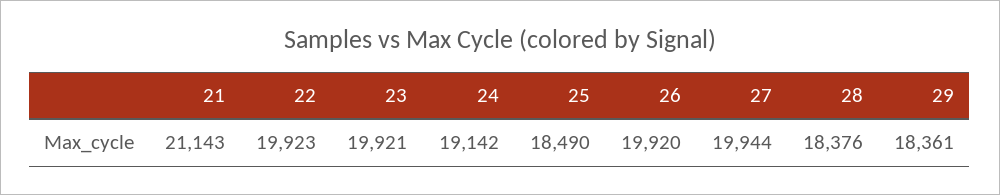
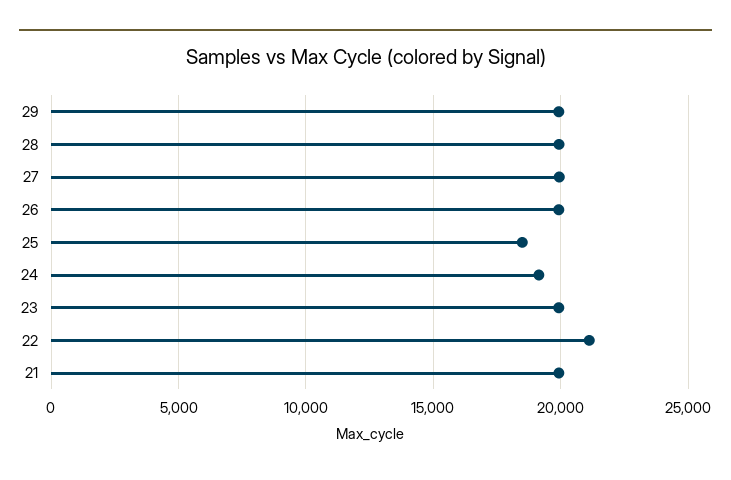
  {
-   "21": 21143,
+   "21": 20000,
-   "22": 19923,
+   "22": 21000,
    "23": 19921,
    "24": 19142,
    "25": 18490,
    "26": 19920,
    "27": 19944,
-   "28": 18376,
+   "28": 20000,
-   "29": 18361
+   "29": 20000
  }

